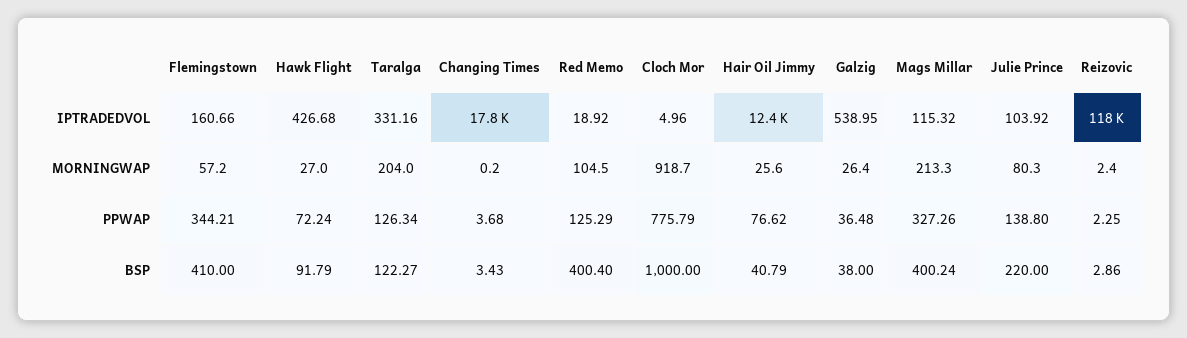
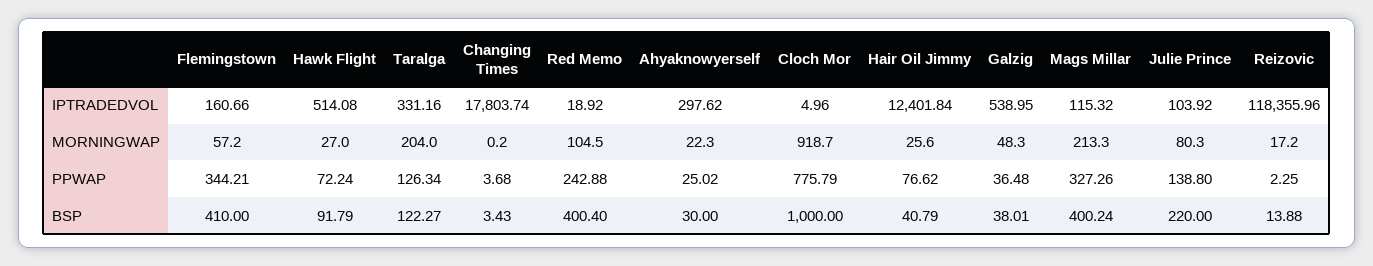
  {
    "Flemingstown": {
      "IPTRADEDVOL": 160.66,
      "MORNINGWAP": 57.2,
      "PPWAP": 344.21,
      "BSP": 410
    },
    "Hawk Flight": {
-     "IPTRADEDVOL": 426.68,
+     "IPTRADEDVOL": 514.08,
      "MORNINGWAP": 27,
      "PPWAP": 72.24,
      "BSP": 91.79
    },
    "Taralga": {
      "IPTRADEDVOL": 331.16,
      "MORNINGWAP": 204,
      "PPWAP": 126.34,
      "BSP": 122.27
    },
    "Changing Times": {
      "IPTRADEDVOL": 17803.74,
      "MORNINGWAP": 0.2,
      "PPWAP": 3.68,
      "BSP": 3.43
    },
    "Red Memo": {
      "IPTRADEDVOL": 18.92,
      "MORNINGWAP": 104.5,
-     "PPWAP": 125.29,
+     "PPWAP": 242.88,
      "BSP": 400.4
    },
    "Cloch Mor": {
      "IPTRADEDVOL": 4.96,
      "MORNINGWAP": 918.7,
      "PPWAP": 775.79,
      "BSP": 1000
    },
    "Hair Oil Jimmy": {
      "IPTRADEDVOL": 12401.84,
      "MORNINGWAP": 25.6,
      "PPWAP": 76.62,
      "BSP": 40.79
    },
    "Galzig": {
      "IPTRADEDVOL": 538.95,
-     "MORNINGWAP": 26.4,
+     "MORNINGWAP": 48.3,
      "PPWAP": 36.48,
-     "BSP": 38
+     "BSP": 38.01
    },
    "Mags Millar": {
      "IPTRADEDVOL": 115.32,
      "MORNINGWAP": 213.3,
      "PPWAP": 327.26,
      "BSP": 400.24
    },
    "Julie Prince": {
      "IPTRADEDVOL": 103.92,
      "MORNINGWAP": 80.3,
      "PPWAP": 138.8,
      "BSP": 220
    },
    "Reizovic": {
      "IPTRADEDVOL": 118355.96,
-     "MORNINGWAP": 2.4,
+     "MORNINGWAP": 17.2,
      "PPWAP": 2.25,
-     "BSP": 2.86
+     "BSP": 13.88
-   }
+   },
+   "Ahyaknowyerself": {
+     "IPTRADEDVOL": 297.62,
+     "MORNINGWAP": 22.3,
+     "PPWAP": 25.02,
+     "BSP": 30
+   }
  }

